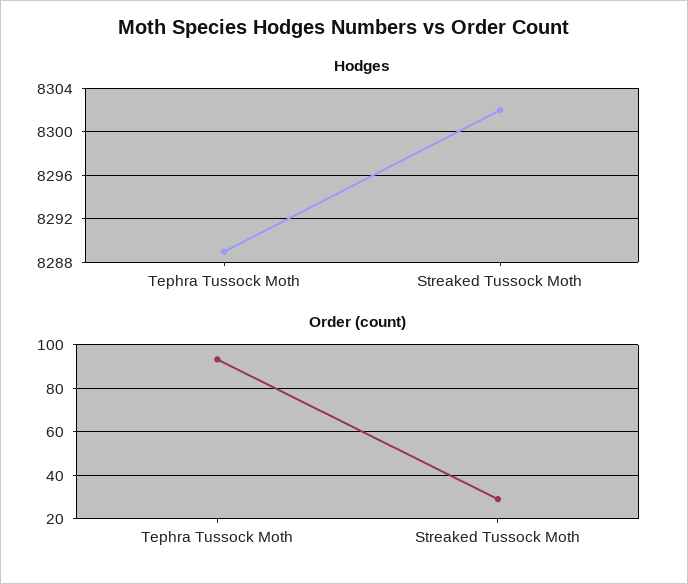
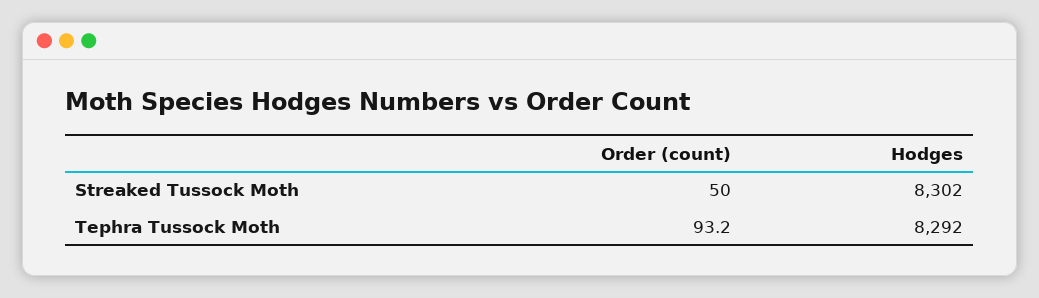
  {
    "Hodges": {
-     "Tephra Tussock Moth": 8289,
+     "Tephra Tussock Moth": 8292,
      "Streaked Tussock Moth": 8302
    },
    "Order (count)": {
      "Tephra Tussock Moth": 93.2,
-     "Streaked Tussock Moth": 30
+     "Streaked Tussock Moth": 50
    }
  }

